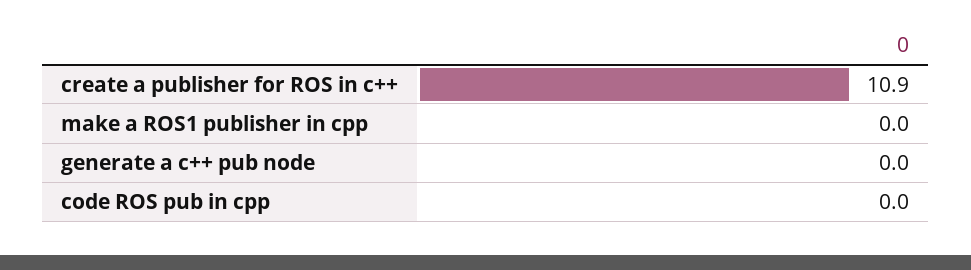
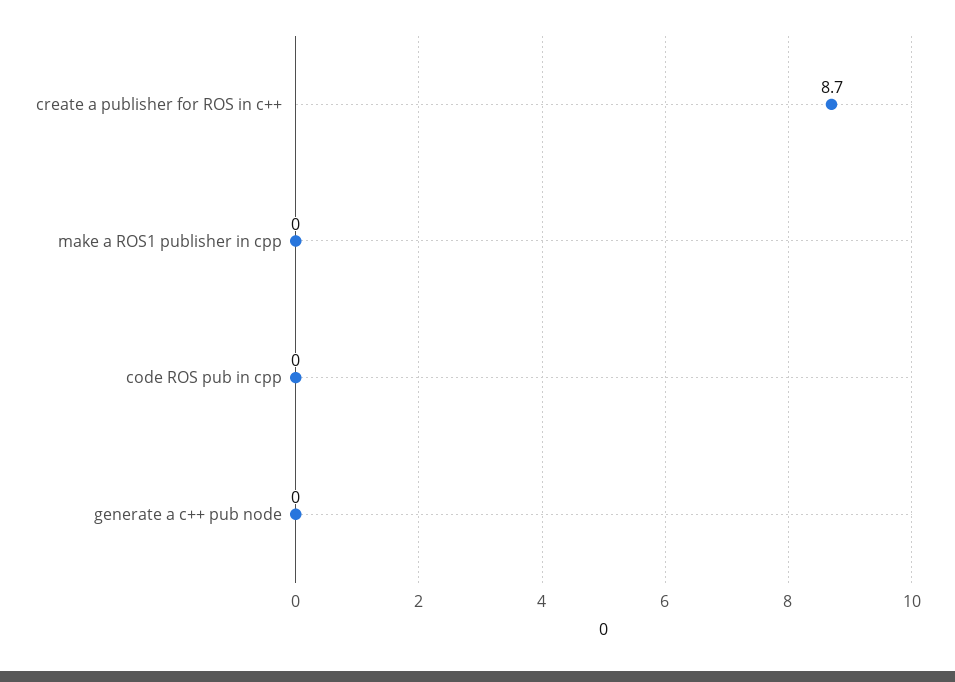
  {
-   "create a publisher for ROS in c++": 10.9,
+   "create a publisher for ROS in c++": 8.7,
    "make a ROS1 publisher in cpp": 0,
    "generate a c++ pub node": 0,
    "code ROS pub in cpp": 0
  }

